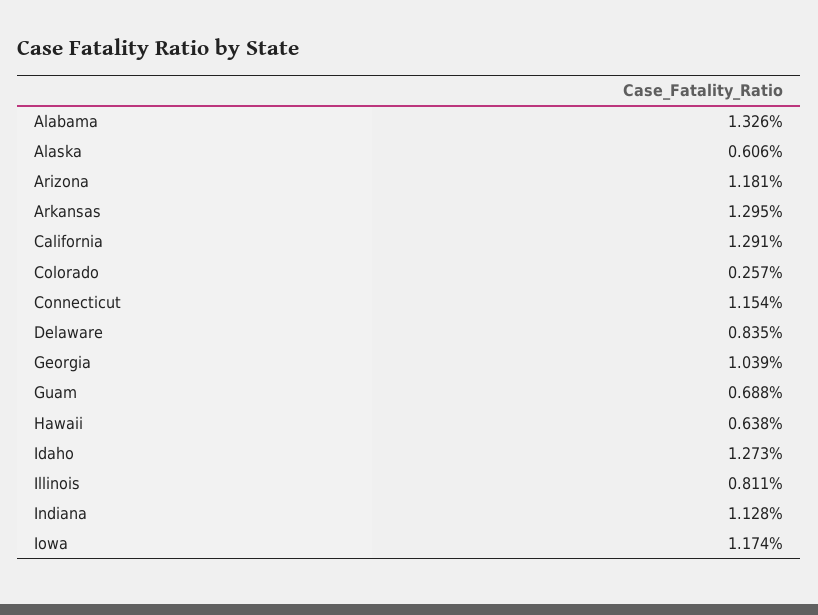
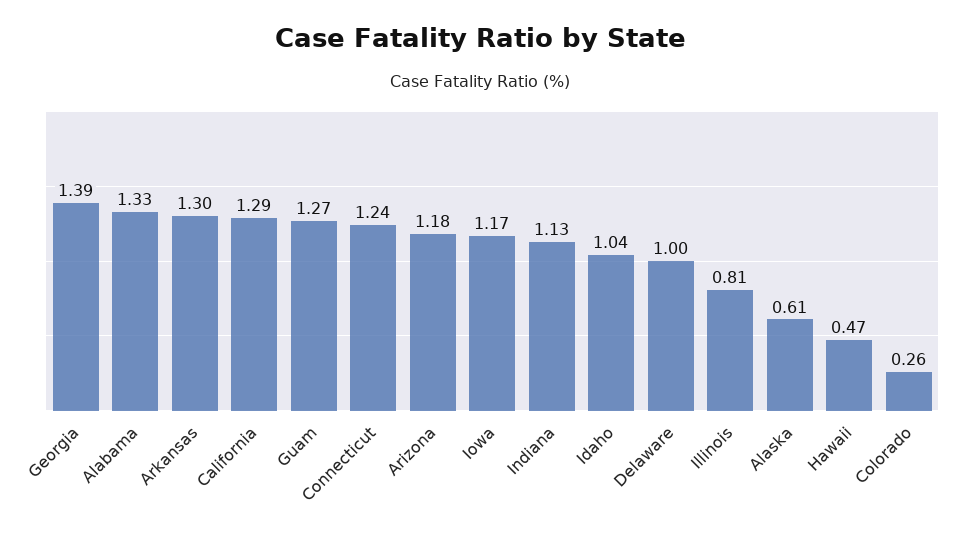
  {
    "Alabama": 1.326,
    "Alaska": 0.606,
    "Arizona": 1.181,
    "Arkansas": 1.295,
    "California": 1.291,
    "Colorado": 0.257,
-   "Connecticut": 1.154,
+   "Connecticut": 1.24,
-   "Delaware": 0.835,
+   "Delaware": 1,
-   "Georgia": 1.039,
+   "Georgia": 1.39,
-   "Guam": 0.688,
+   "Guam": 1.27,
-   "Hawaii": 0.638,
+   "Hawaii": 0.47,
-   "Idaho": 1.273,
+   "Idaho": 1.04,
    "Illinois": 0.811,
    "Indiana": 1.128,
    "Iowa": 1.174
  }

